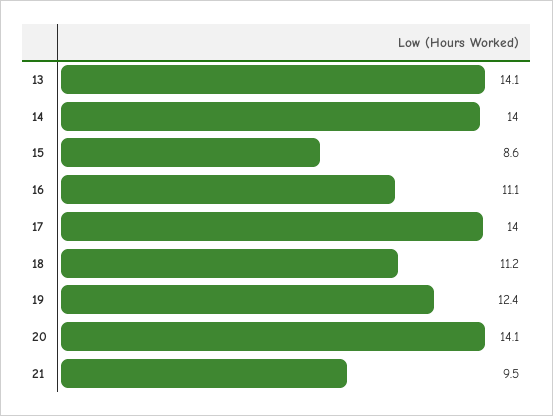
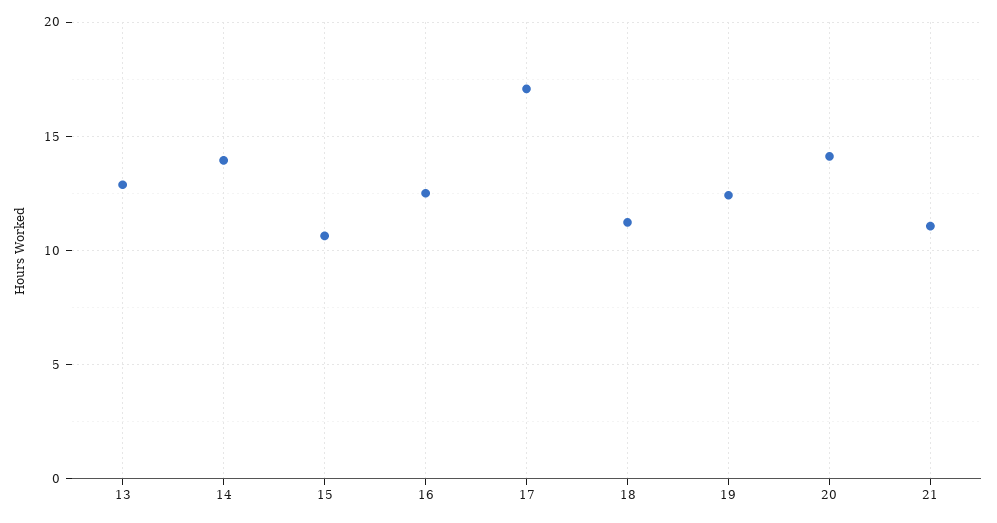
  {
-   "13": 14.1,
+   "13": 13,
    "14": 14,
-   "15": 8.6,
+   "15": 10.5,
-   "16": 11.1,
+   "16": 12.5,
-   "17": 14,
+   "17": 17,
    "18": 11.2,
    "19": 12.4,
    "20": 14.1,
-   "21": 9.5
+   "21": 11
  }

